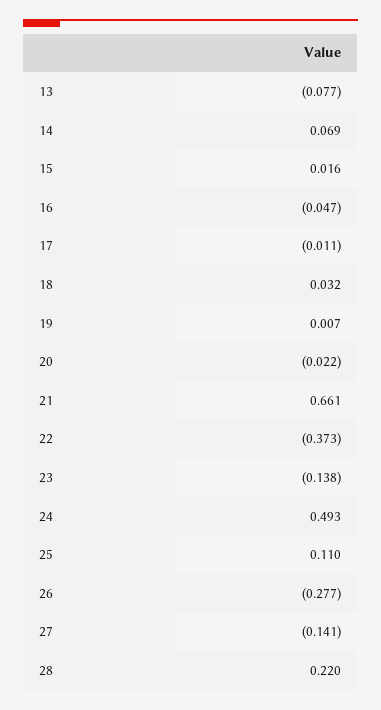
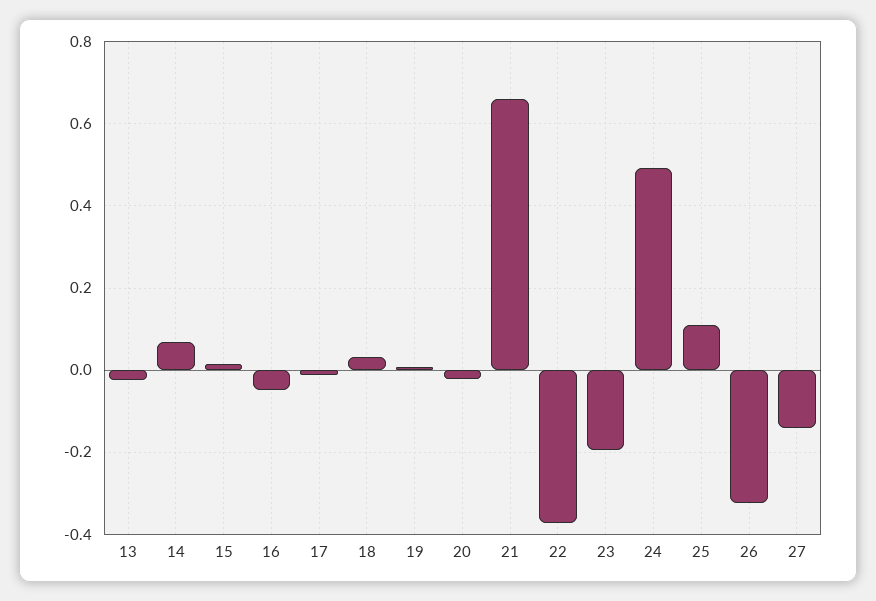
  {
-   "13": -0.077,
+   "13": -0.02,
    "14": 0.069,
    "15": 0.016,
    "16": -0.047,
    "17": -0.011,
    "18": 0.032,
    "19": 0.007,
    "20": -0.022,
    "21": 0.661,
    "22": -0.373,
-   "23": -0.138,
+   "23": -0.2,
    "24": 0.493,
    "25": 0.11,
-   "26": -0.277,
+   "26": -0.32,
-   "27": -0.141,
+   "27": -0.141
-   "28": 0.22
  }

